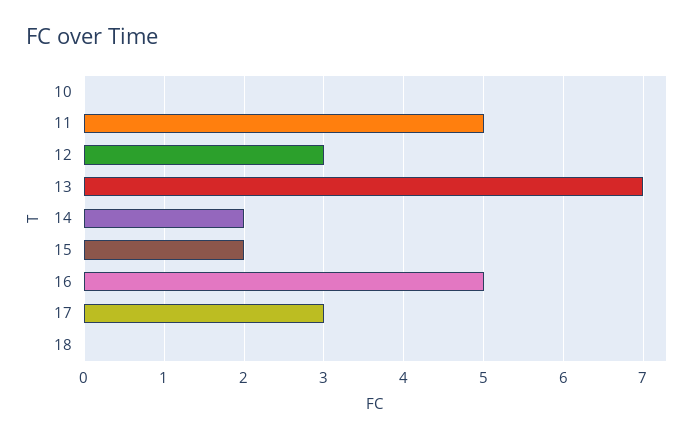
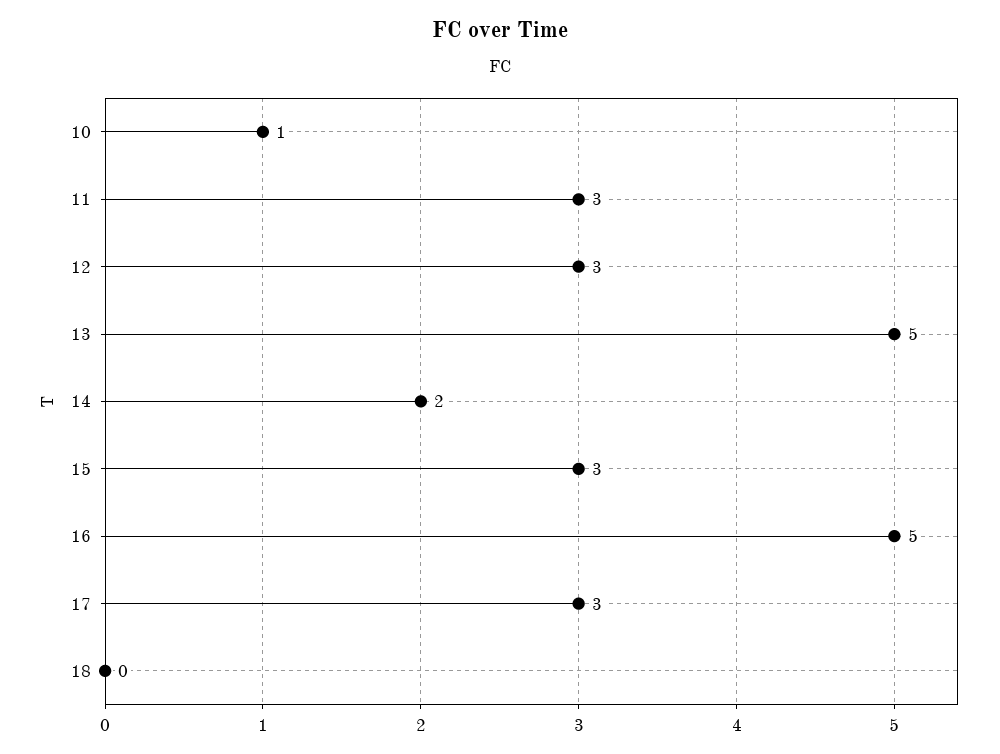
  {
-   "10": 0,
+   "10": 1,
-   "11": 5,
+   "11": 3,
    "12": 3,
-   "13": 7,
+   "13": 5,
    "14": 2,
-   "15": 2,
+   "15": 3,
    "16": 5,
    "17": 3,
    "18": 0
  }

